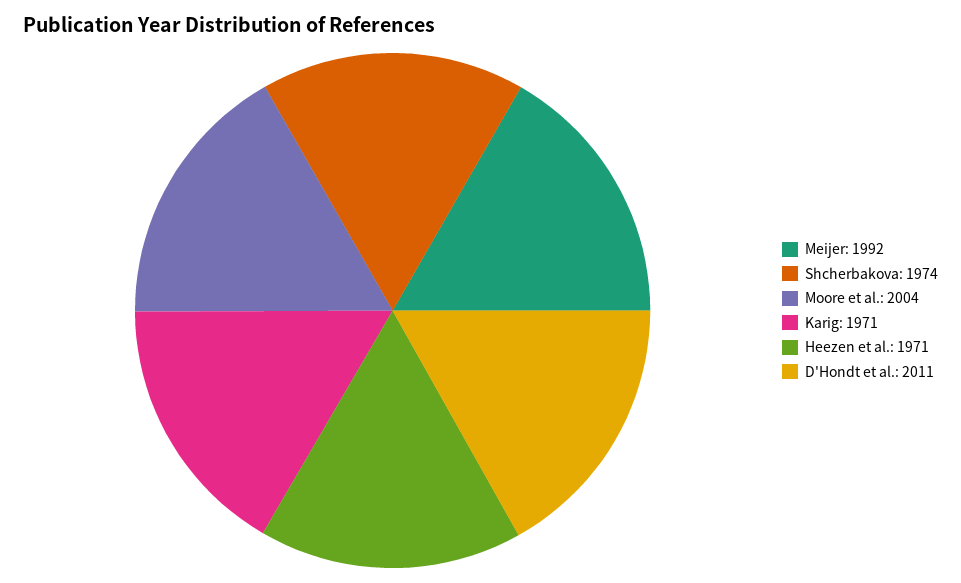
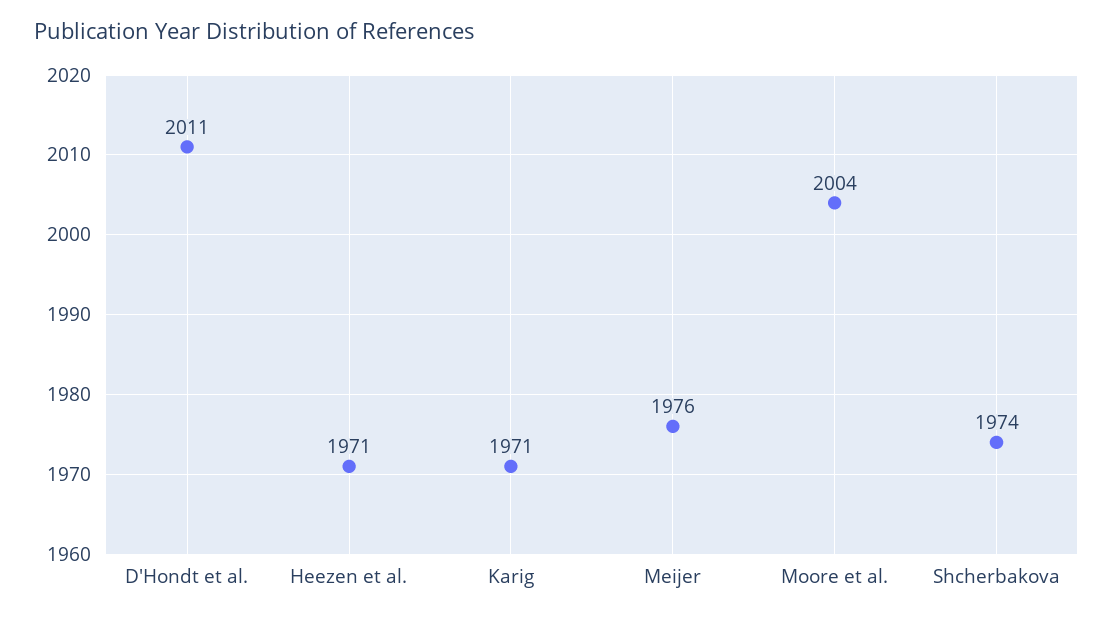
  {
-   "Meijer": 1992,
+   "Meijer": 1976,
    "Shcherbakova": 1974,
    "Moore et al.": 2004,
    "Karig": 1971,
    "Heezen et al.": 1971,
    "D'Hondt et al.": 2011
  }

